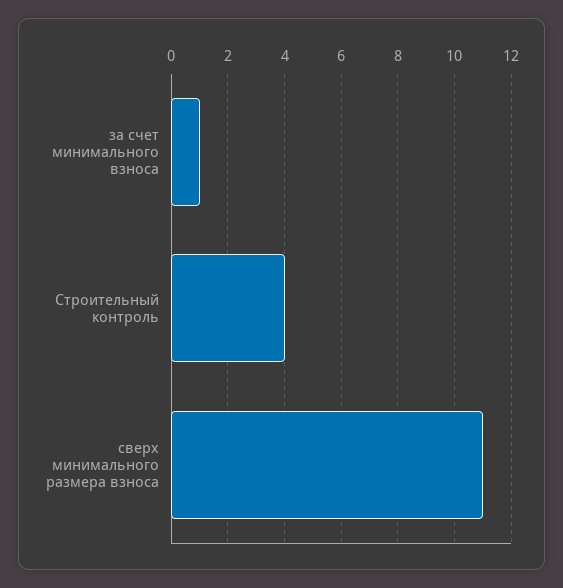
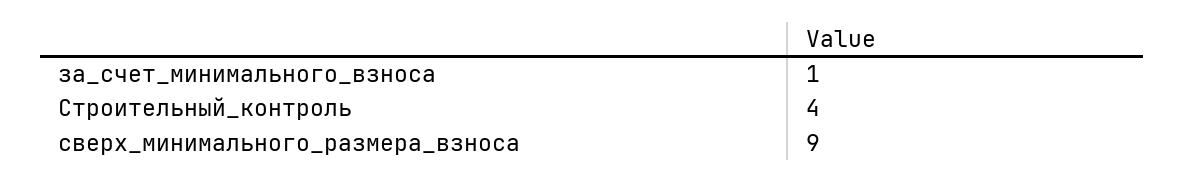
  {
    "за счет минимального взноса": 1,
    "Строительный контроль": 4,
-   "сверх минимального размера взноса": 11
+   "сверх минимального размера взноса": 9
  }

